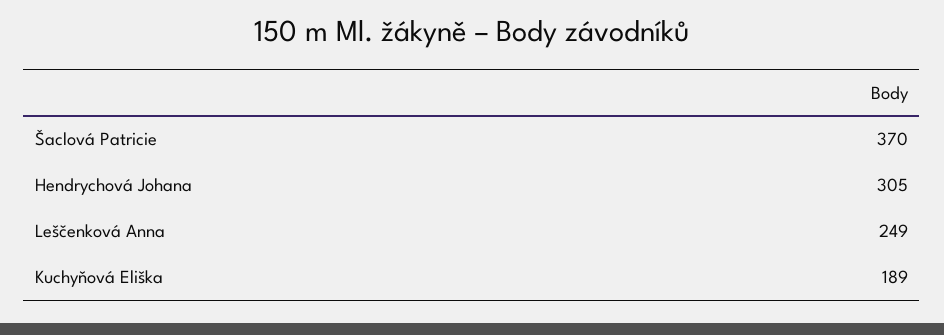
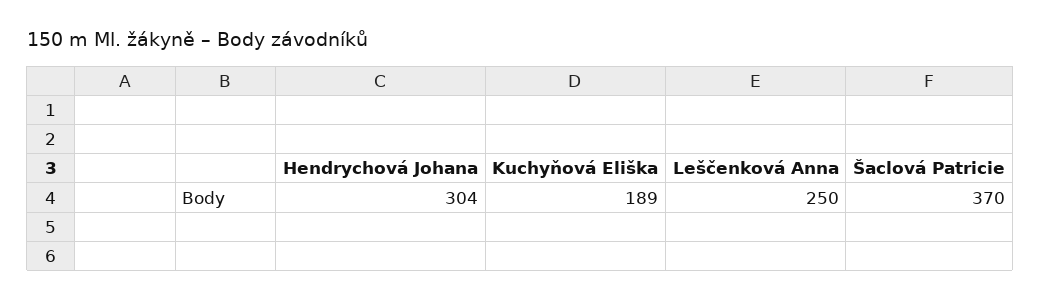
  {
    "Šaclová Patricie": 370,
-   "Hendrychová Johana": 305,
+   "Hendrychová Johana": 304,
-   "Leščenková Anna": 249,
+   "Leščenková Anna": 250,
    "Kuchyňová Eliška": 189
  }

